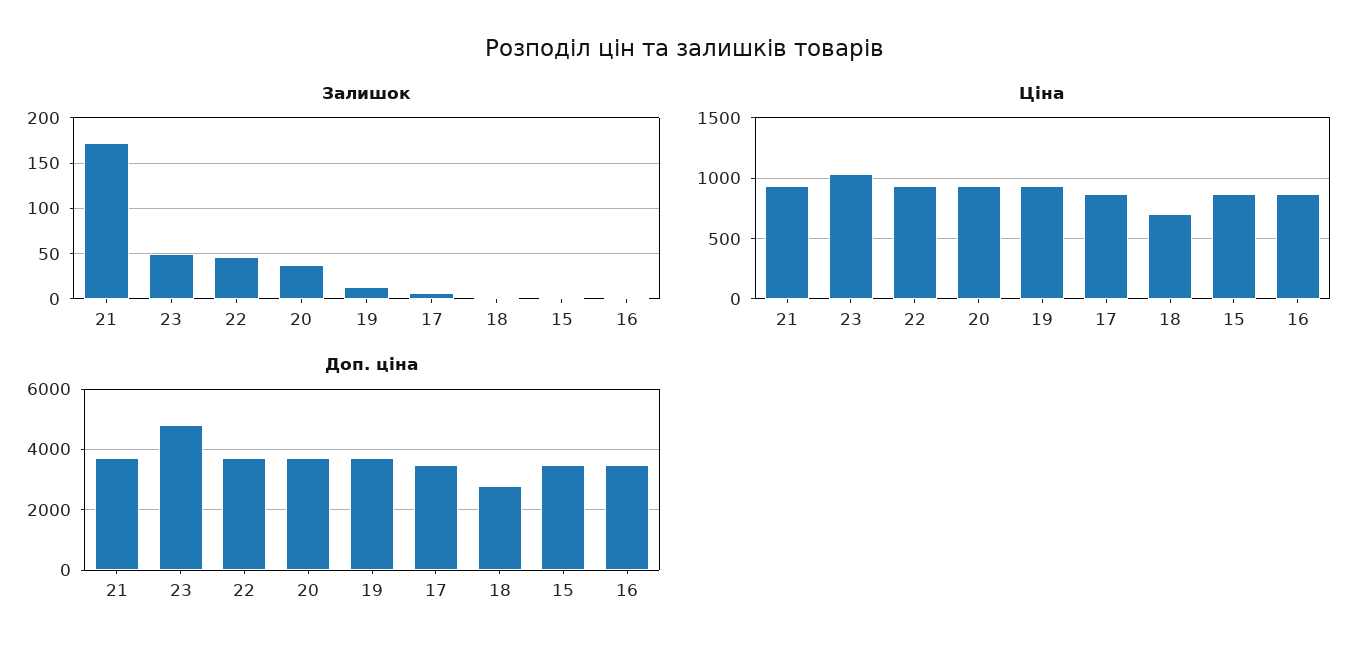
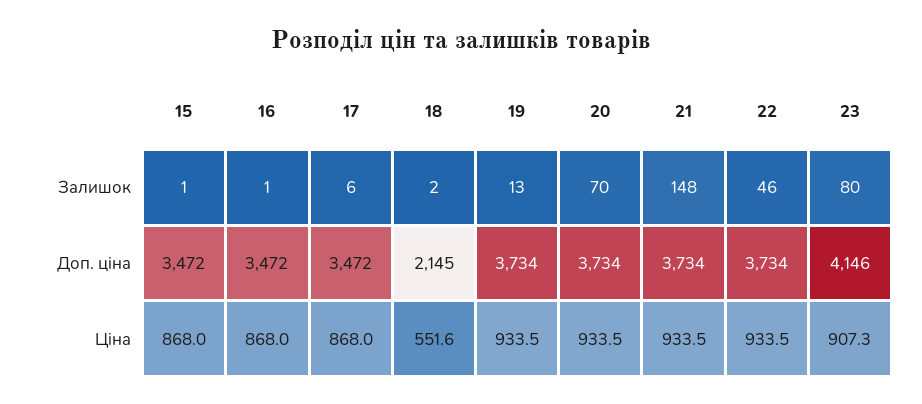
  {
    "Залишок": {
-     "21": 170,
+     "21": 148,
-     "23": 50,
+     "23": 80,
      "22": 46,
-     "20": 40,
+     "20": 70,
      "19": 13,
      "17": 6,
      "18": 2,
      "15": 1,
      "16": 1
    },
    "Ціна": {
      "21": 933.5,
-     "23": 1050,
+     "23": 907.3,
      "22": 933.5,
      "20": 933.5,
      "19": 933.5,
      "17": 868,
-     "18": 700,
+     "18": 551.6,
      "15": 868,
      "16": 868
    },
    "Доп. ціна": {
      "21": 3734,
-     "23": 4800,
+     "23": 4146,
      "22": 3734,
      "20": 3734,
      "19": 3734,
      "17": 3472,
-     "18": 2800,
+     "18": 2145,
      "15": 3472,
      "16": 3472
    }
  }

